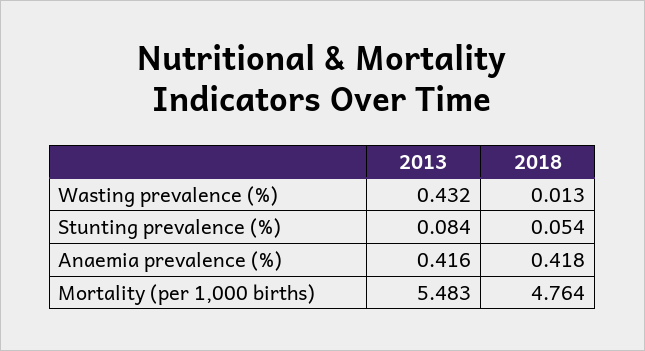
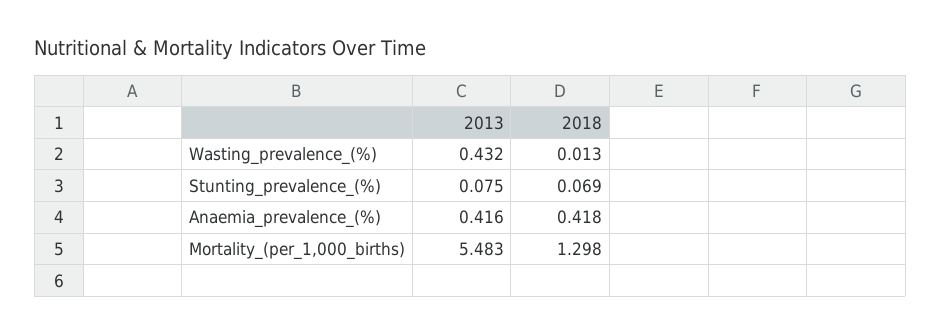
  {
    "2013": {
      "Wasting prevalence (%)": 0.432,
-     "Stunting prevalence (%)": 0.084,
+     "Stunting prevalence (%)": 0.075,
      "Anaemia prevalence (%)": 0.416,
      "Mortality (per 1,000 births)": 5.483
    },
    "2018": {
      "Wasting prevalence (%)": 0.013,
-     "Stunting prevalence (%)": 0.054,
+     "Stunting prevalence (%)": 0.069,
      "Anaemia prevalence (%)": 0.418,
-     "Mortality (per 1,000 births)": 4.764
+     "Mortality (per 1,000 births)": 1.298
    }
  }

